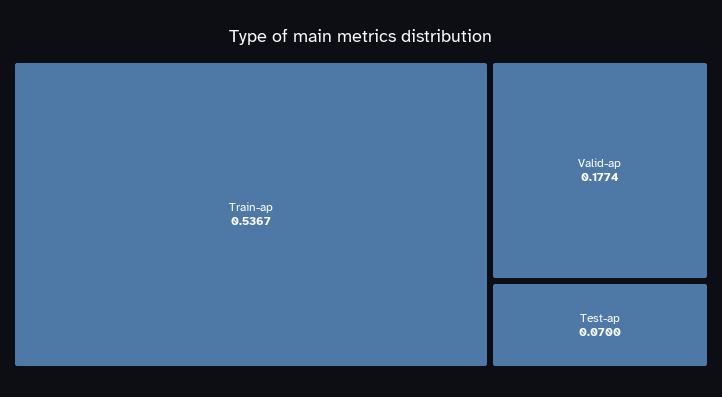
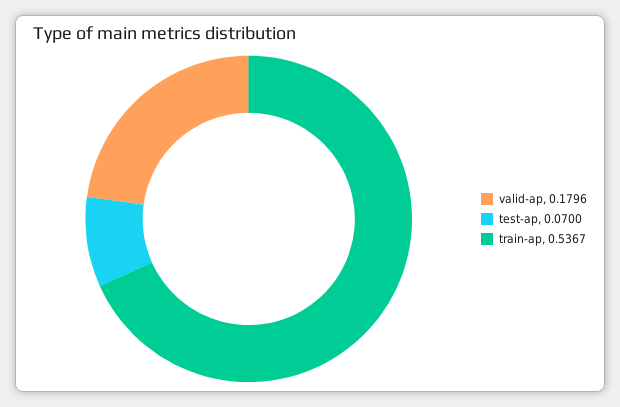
  {
    "Train-ap": 0.5367,
-   "Valid-ap": 0.1774,
+   "Valid-ap": 0.1796,
    "Test-ap": 0.07
  }

